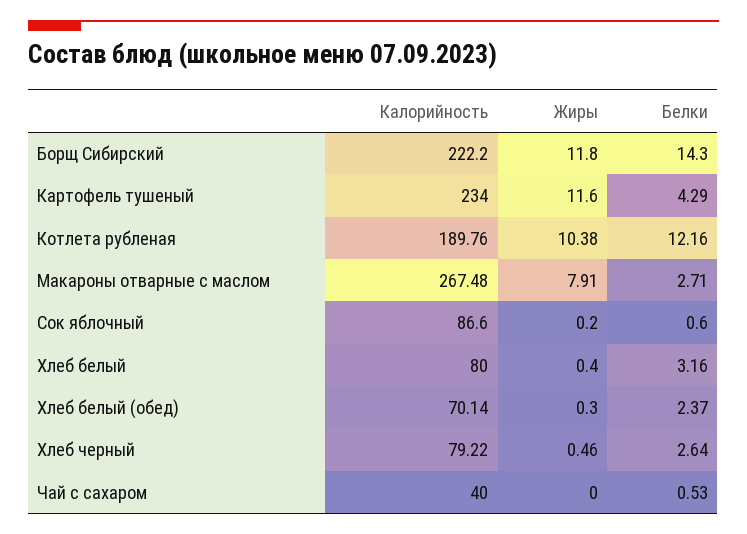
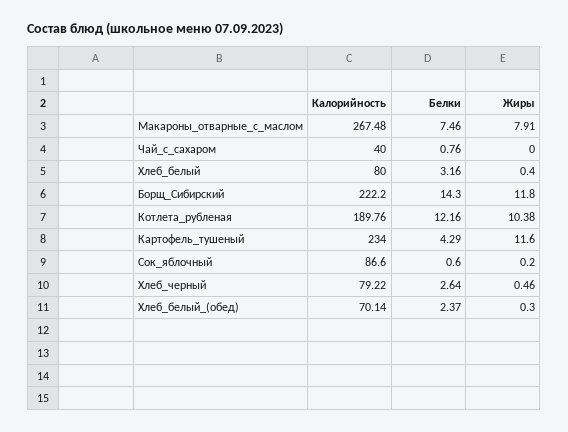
  {
    "Калорийность": {
      "Борщ Сибирский": 222.2,
      "Картофель тушеный": 234,
      "Котлета рубленая": 189.76,
      "Макароны отварные с маслом": 267.48,
      "Сок яблочный": 86.6,
      "Хлеб белый": 80,
      "Хлеб белый (обед)": 70.14,
      "Хлеб черный": 79.22,
      "Чай с сахаром": 40
    },
    "Жиры": {
      "Борщ Сибирский": 11.8,
      "Картофель тушеный": 11.6,
      "Котлета рубленая": 10.38,
      "Макароны отварные с маслом": 7.91,
      "Сок яблочный": 0.2,
      "Хлеб белый": 0.4,
      "Хлеб белый (обед)": 0.3,
      "Хлеб черный": 0.46,
      "Чай с сахаром": 0
    },
    "Белки": {
      "Борщ Сибирский": 14.3,
      "Картофель тушеный": 4.29,
      "Котлета рубленая": 12.16,
-     "Макароны отварные с маслом": 2.71,
+     "Макароны отварные с маслом": 7.46,
      "Сок яблочный": 0.6,
      "Хлеб белый": 3.16,
      "Хлеб белый (обед)": 2.37,
      "Хлеб черный": 2.64,
-     "Чай с сахаром": 0.53
+     "Чай с сахаром": 0.76
    }
  }

